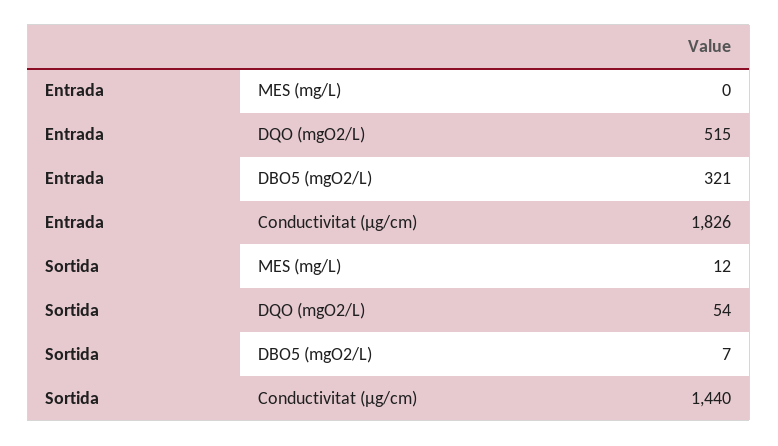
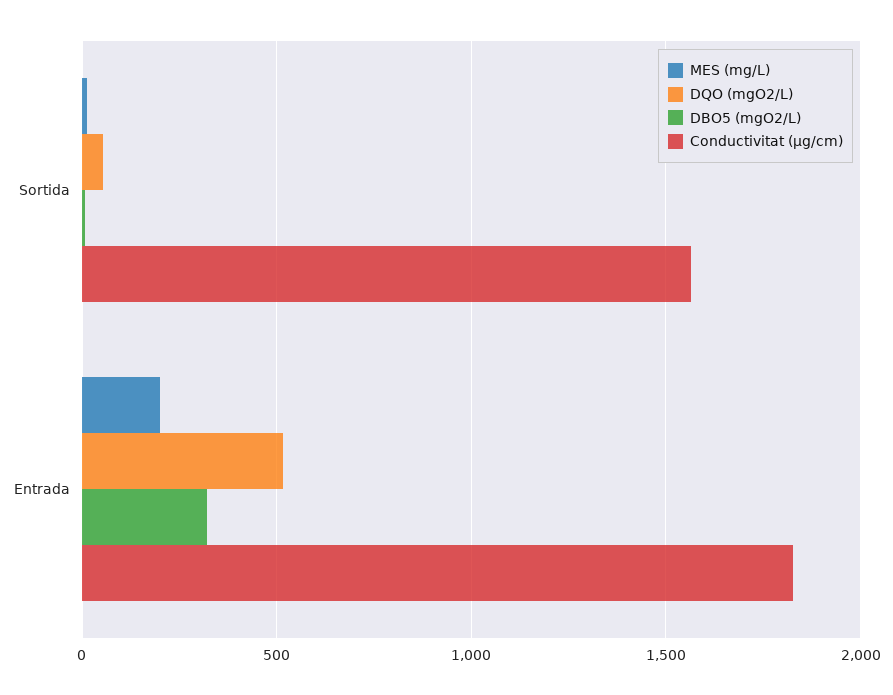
  {
    "MES (mg/L)": {
-     "Entrada": 0,
+     "Entrada": 200,
      "Sortida": 12
    },
    "DQO (mgO2/L)": {
      "Entrada": 515,
      "Sortida": 54
    },
    "DBO5 (mgO2/L)": {
      "Entrada": 321,
      "Sortida": 7
    },
    "Conductivitat (µg/cm)": {
      "Entrada": 1826,
-     "Sortida": 1440
+     "Sortida": 1550
    }
  }

